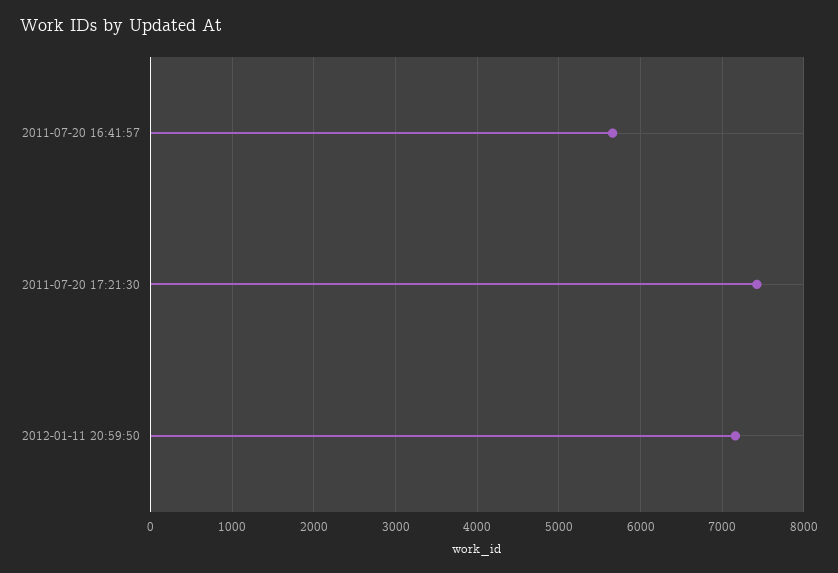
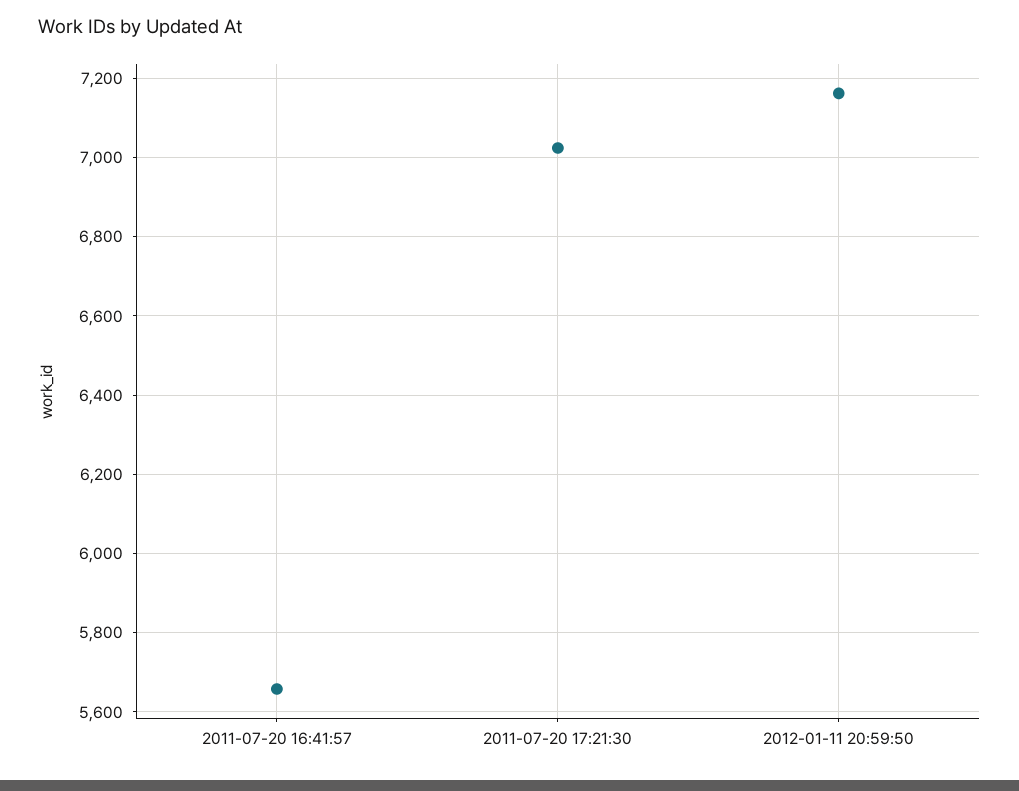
  {
    "2011-07-20 16:41:57": 5660,
-   "2011-07-20 17:21:30": 7400,
+   "2011-07-20 17:21:30": 7020,
    "2012-01-11 20:59:50": 7160
  }

